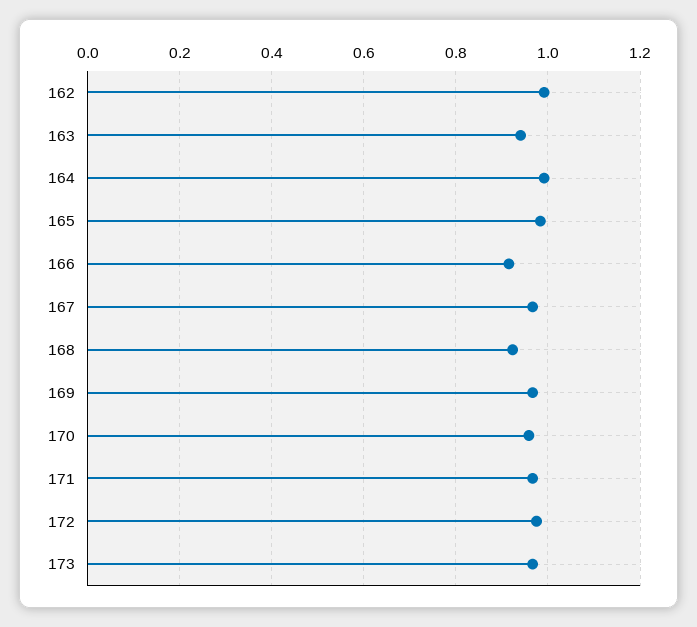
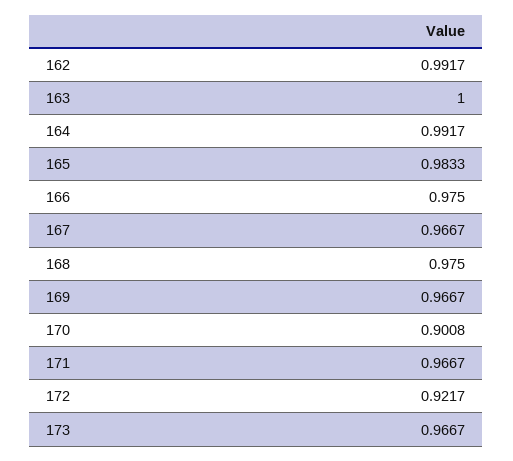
  {
    "162": 0.9917,
-   "163": 0.94,
+   "163": 1,
    "164": 0.9917,
    "165": 0.9833,
-   "166": 0.92,
+   "166": 0.975,
    "167": 0.9667,
-   "168": 0.92,
+   "168": 0.975,
    "169": 0.9667,
-   "170": 0.96,
+   "170": 0.9008,
    "171": 0.9667,
-   "172": 0.98,
+   "172": 0.9217,
    "173": 0.9667
  }

